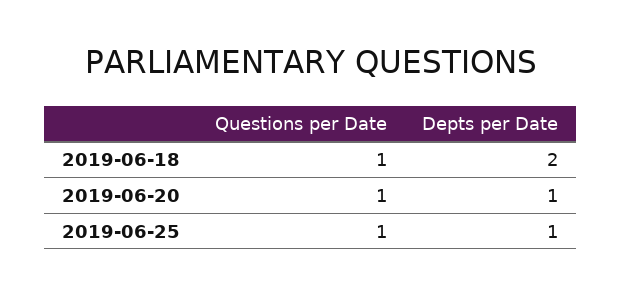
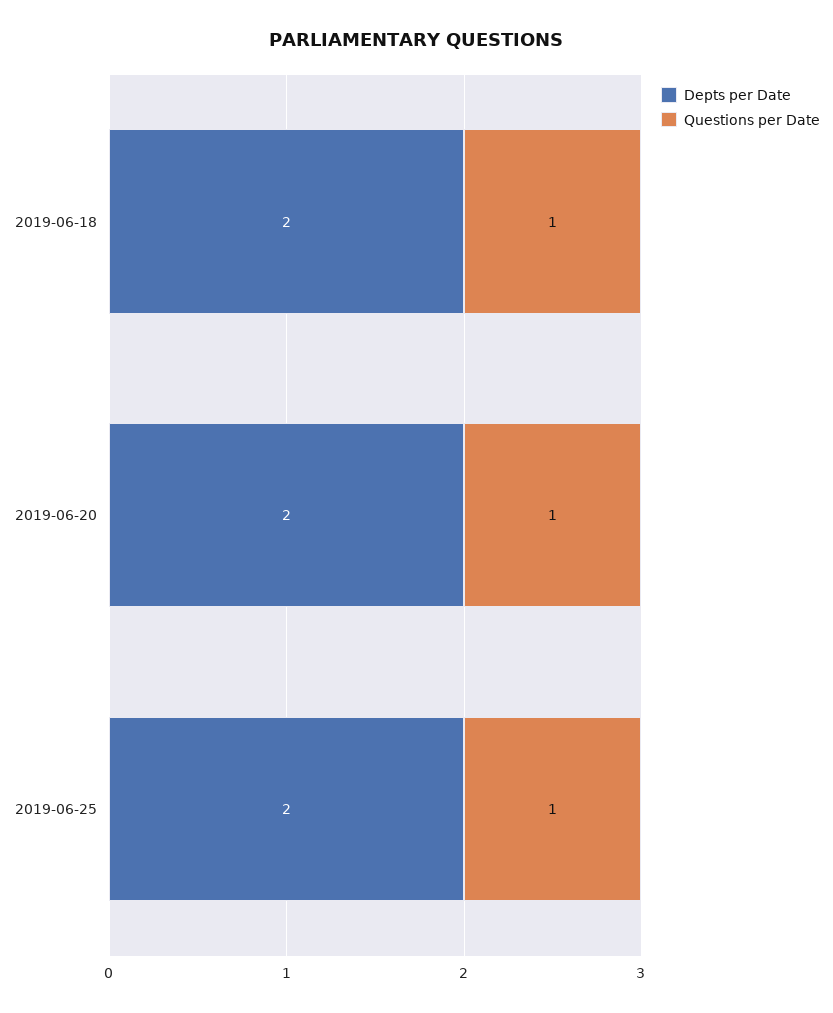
  {
    "Questions per Date": {
      "2019-06-18": 1,
      "2019-06-20": 1,
      "2019-06-25": 1
    },
    "Depts per Date": {
      "2019-06-18": 2,
-     "2019-06-20": 1,
+     "2019-06-20": 2,
-     "2019-06-25": 1
+     "2019-06-25": 2
    }
  }

